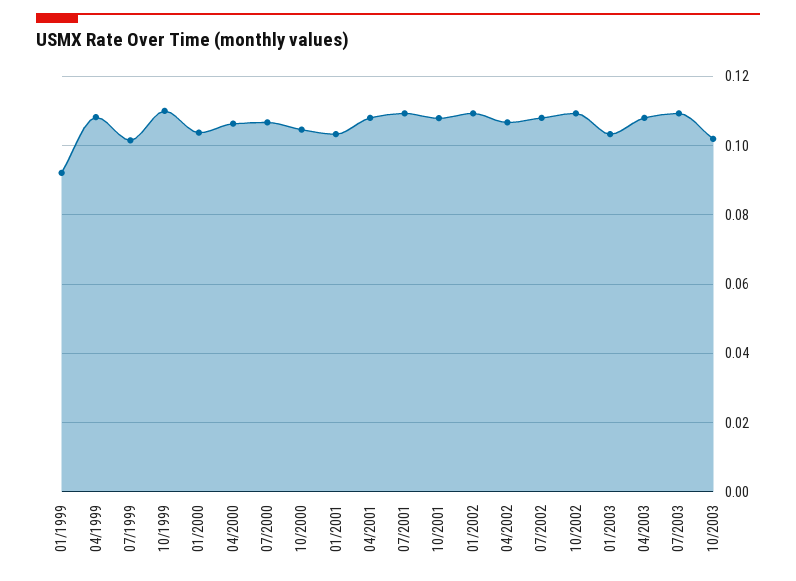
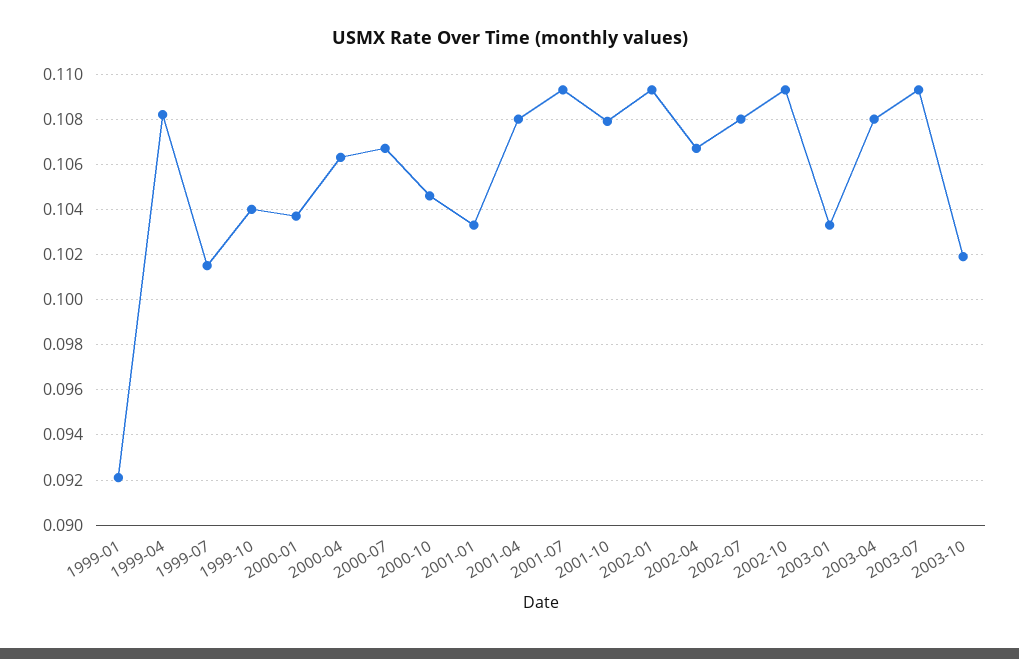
  {
    "01/1999": 0.092,
    "04/1999": 0.108,
    "07/1999": 0.1015,
-   "10/1999": 0.11,
+   "10/1999": 0.104,
    "01/2000": 0.1035,
    "04/2000": 0.1065,
    "07/2000": 0.1065,
    "10/2000": 0.1045,
    "01/2001": 0.1035,
    "04/2001": 0.108,
    "07/2001": 0.1095,
    "10/2001": 0.108,
    "01/2002": 0.1095,
    "04/2002": 0.1065,
    "07/2002": 0.108,
    "10/2002": 0.1095,
    "01/2003": 0.1035,
    "04/2003": 0.108,
    "07/2003": 0.1095,
    "10/2003": 0.102
  }

